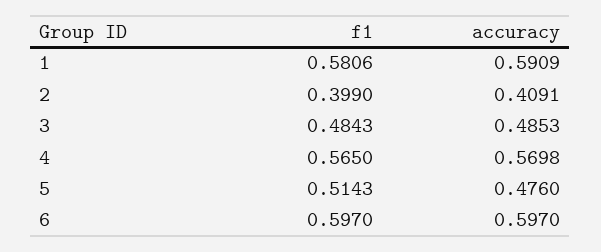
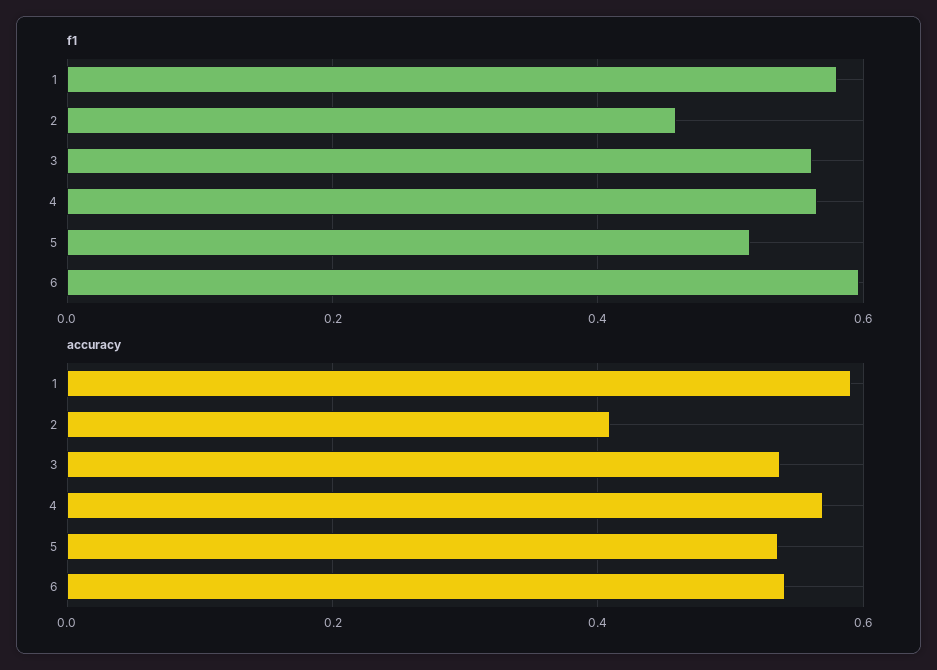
  {
    "f1": {
      "1": 0.5806,
-     "2": 0.399,
+     "2": 0.46,
-     "3": 0.4843,
+     "3": 0.56,
      "4": 0.565,
      "5": 0.5143,
      "6": 0.597
    },
    "accuracy": {
      "1": 0.5909,
      "2": 0.4091,
-     "3": 0.4853,
+     "3": 0.54,
      "4": 0.5698,
-     "5": 0.476,
+     "5": 0.54,
-     "6": 0.597
+     "6": 0.54
    }
  }

